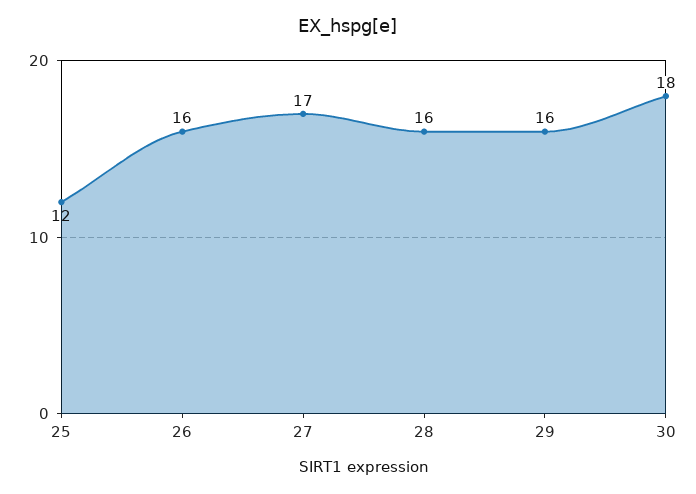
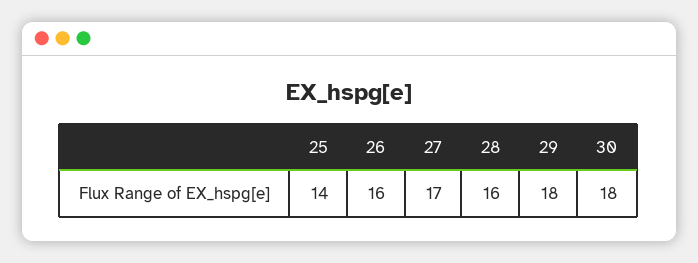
  {
-   "25": 12,
+   "25": 14,
    "26": 16,
    "27": 17,
    "28": 16,
-   "29": 16,
+   "29": 18,
    "30": 18
  }

